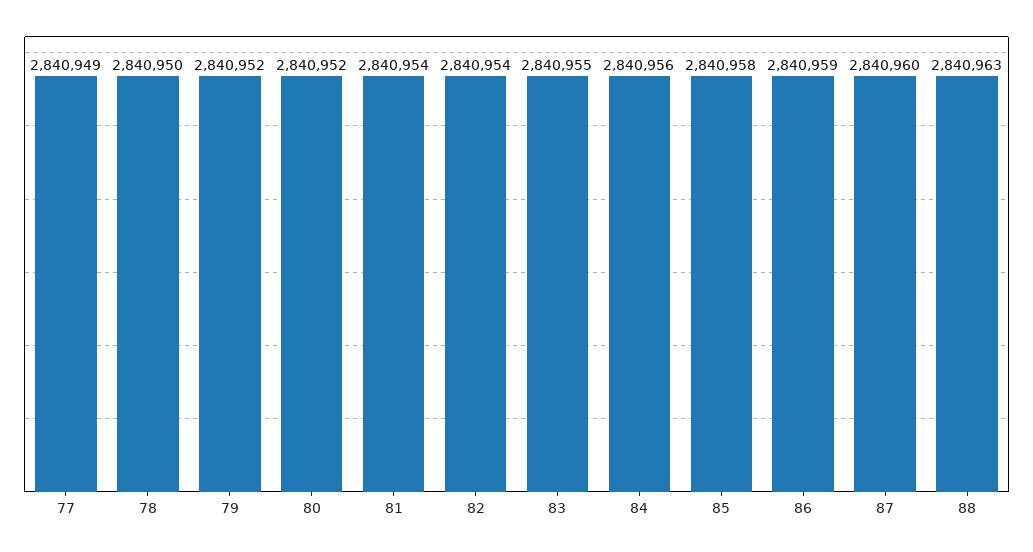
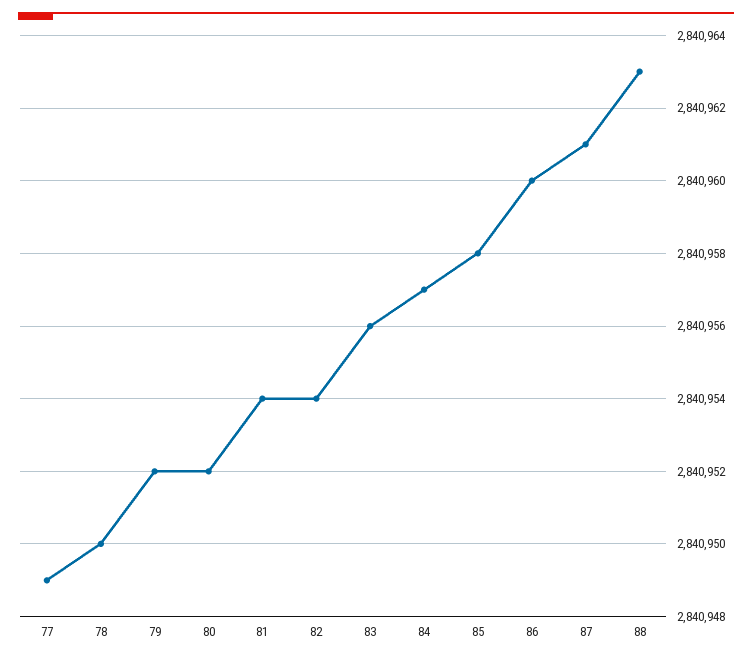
  {
    "77": 2840949,
    "78": 2840950,
    "79": 2840952,
    "80": 2840952,
    "81": 2840954,
    "82": 2840954,
-   "83": 2840955,
+   "83": 2840956,
-   "84": 2840956,
+   "84": 2840957,
    "85": 2840958,
-   "86": 2840959,
+   "86": 2840960,
-   "87": 2840960,
+   "87": 2840961,
    "88": 2840963
  }

